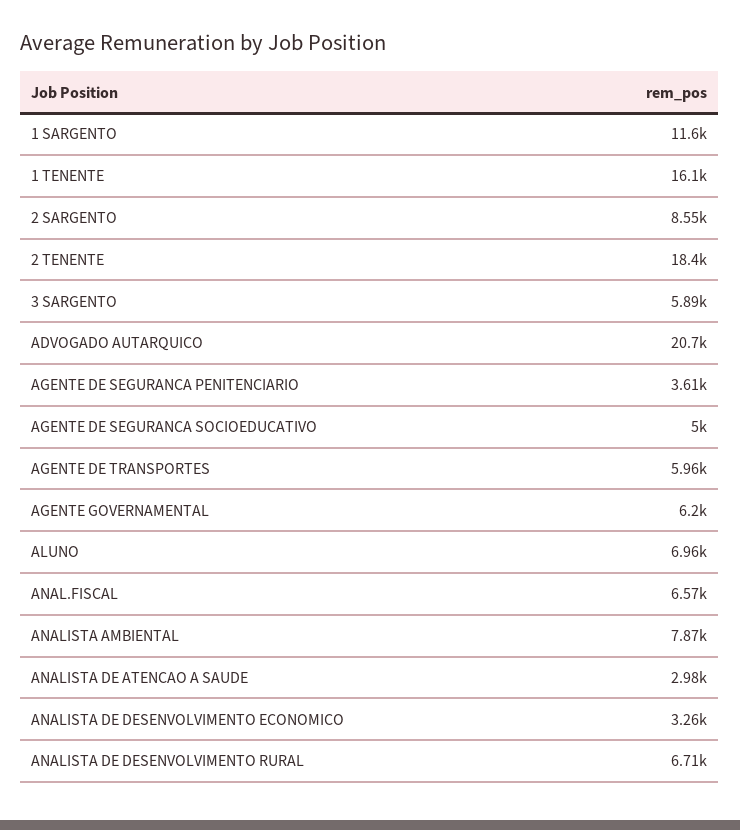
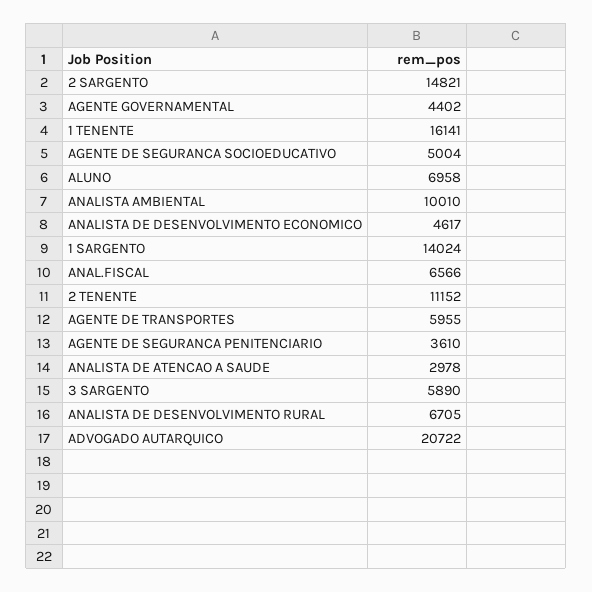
  {
-   "1 SARGENTO": 11600,
+   "1 SARGENTO": 14024,
    "1 TENENTE": 16141,
-   "2 SARGENTO": 8550,
+   "2 SARGENTO": 14821,
-   "2 TENENTE": 18400,
+   "2 TENENTE": 11152,
    "3 SARGENTO": 5890,
    "ADVOGADO AUTARQUICO": 20722,
    "AGENTE DE SEGURANCA PENITENCIARIO": 3610,
    "AGENTE DE SEGURANCA SOCIOEDUCATIVO": 5004,
    "AGENTE DE TRANSPORTES": 5955,
-   "AGENTE GOVERNAMENTAL": 6200,
+   "AGENTE GOVERNAMENTAL": 4402,
    "ALUNO": 6958,
    "ANAL.FISCAL": 6566,
-   "ANALISTA AMBIENTAL": 7870,
+   "ANALISTA AMBIENTAL": 10010,
    "ANALISTA DE ATENCAO A SAUDE": 2978,
-   "ANALISTA DE DESENVOLVIMENTO ECONOMICO": 3260,
+   "ANALISTA DE DESENVOLVIMENTO ECONOMICO": 4617,
    "ANALISTA DE DESENVOLVIMENTO RURAL": 6705
  }

